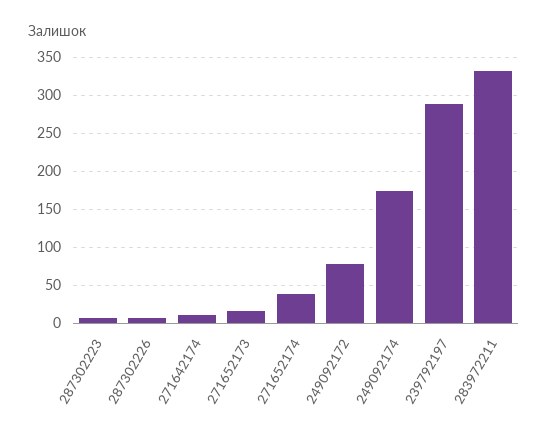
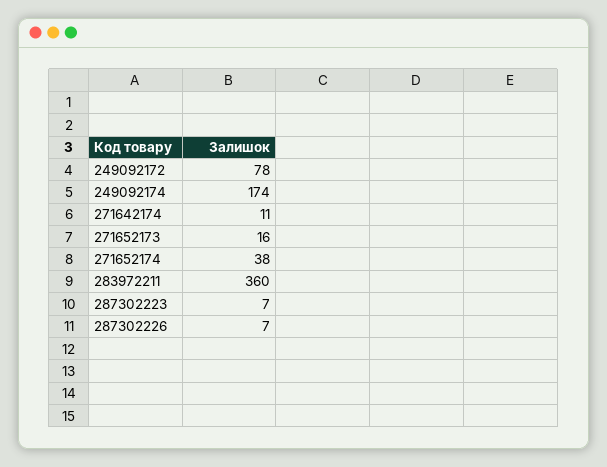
  {
    "287302223": 7,
    "287302226": 7,
    "271642174": 11,
    "271652173": 16,
    "271652174": 38,
    "249092172": 78,
    "249092174": 174,
-   "239792197": 290,
-   "283972211": 330
+   "283972211": 360
  }

